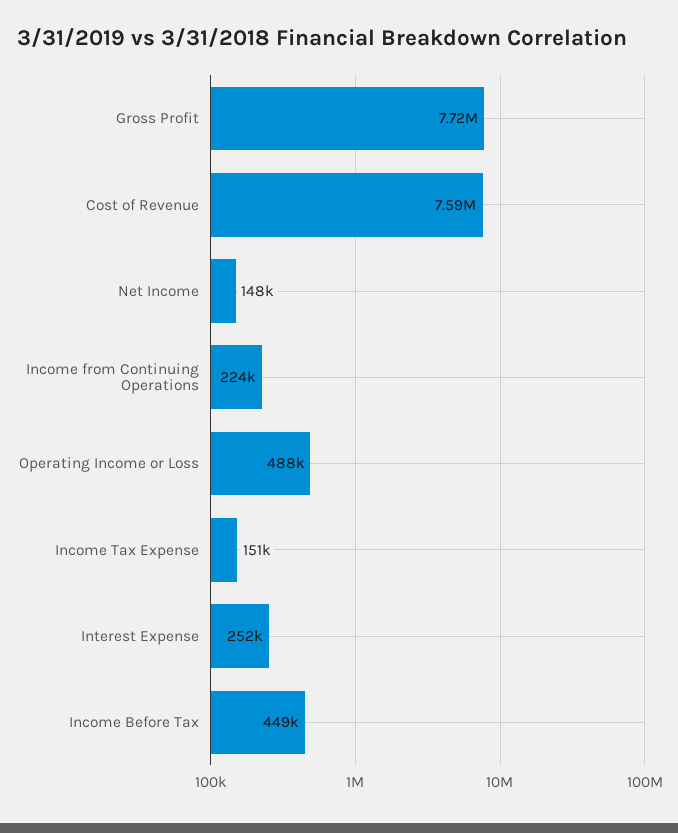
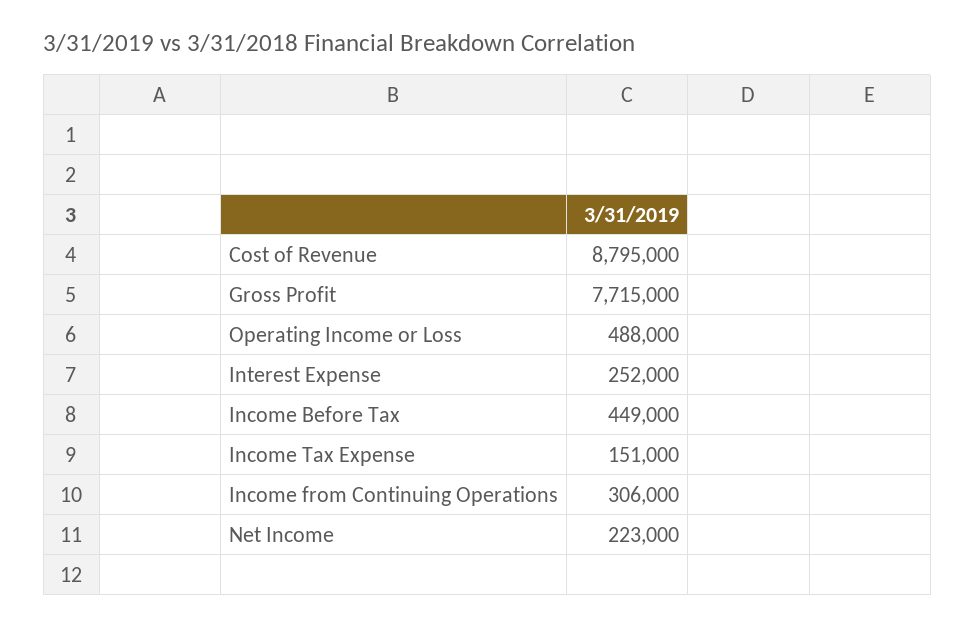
  {
    "Gross Profit": 7715000,
-   "Cost of Revenue": 7590000,
+   "Cost of Revenue": 8795000,
-   "Net Income": 148000,
+   "Net Income": 223000,
-   "Income from Continuing Operations": 224000,
+   "Income from Continuing Operations": 306000,
    "Operating Income or Loss": 488000,
    "Income Tax Expense": 151000,
    "Interest Expense": 252000,
    "Income Before Tax": 449000
  }

